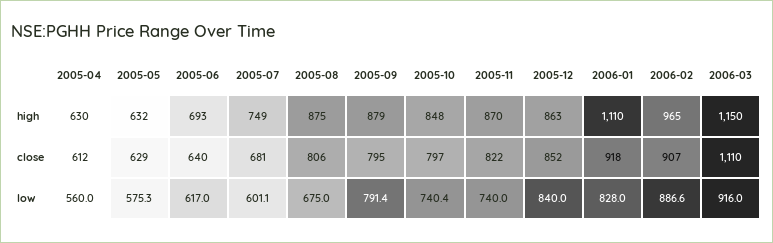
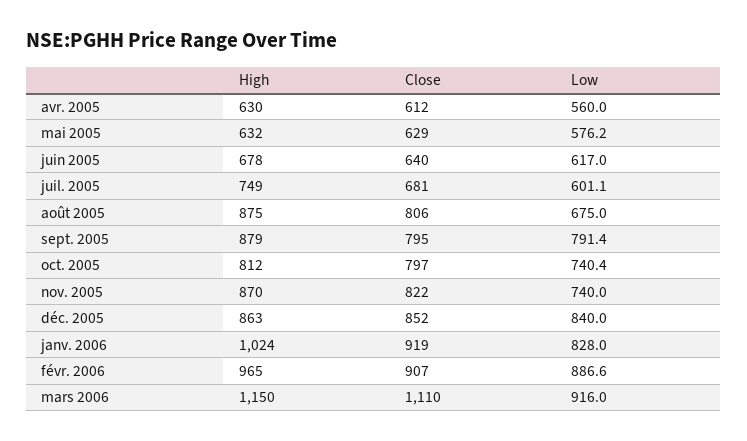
  {
    "2005-04": {
      "high": 630,
      "close": 612,
      "low": 560
    },
    "2005-05": {
      "high": 632,
      "close": 629,
-     "low": 575.3
+     "low": 576.2
    },
    "2005-06": {
-     "high": 693,
+     "high": 678,
      "close": 640,
      "low": 617
    },
    "2005-07": {
      "high": 749,
      "close": 681,
      "low": 601.1
    },
    "2005-08": {
      "high": 875,
      "close": 806,
      "low": 675
    },
    "2005-09": {
      "high": 879,
      "close": 795,
      "low": 791.4
    },
    "2005-10": {
-     "high": 848,
+     "high": 812,
      "close": 797,
      "low": 740.4
    },
    "2005-11": {
      "high": 870,
      "close": 822,
      "low": 740
    },
    "2005-12": {
      "high": 863,
      "close": 852,
      "low": 840
    },
    "2006-01": {
-     "high": 1110,
+     "high": 1024,
-     "close": 918,
+     "close": 919,
      "low": 828
    },
    "2006-02": {
      "high": 965,
      "close": 907,
      "low": 886.6
    },
    "2006-03": {
      "high": 1150,
      "close": 1110,
      "low": 916
    }
  }

